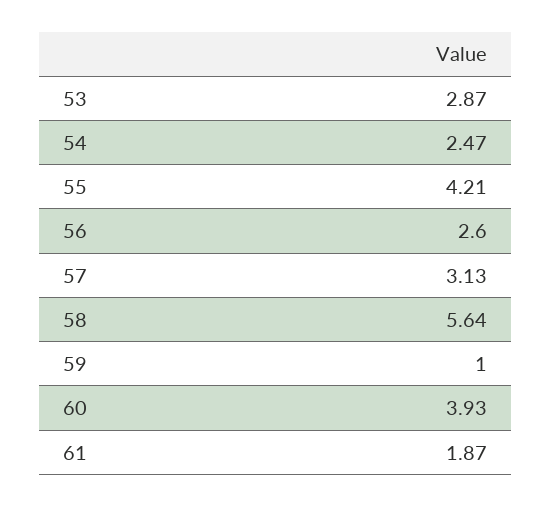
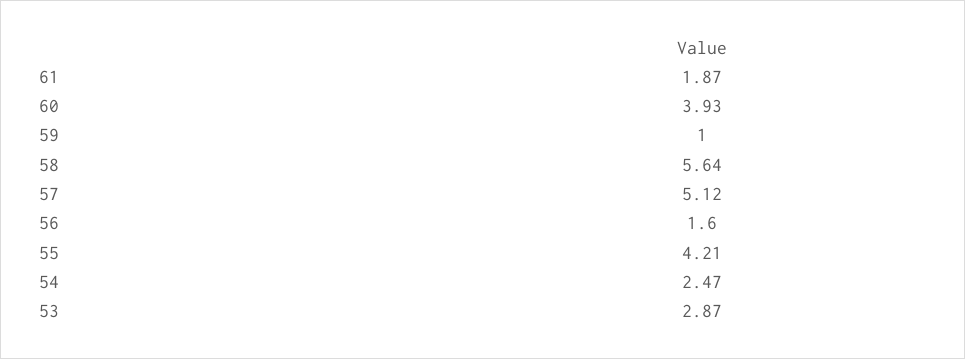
  {
    "53": 2.87,
    "54": 2.47,
    "55": 4.21,
-   "56": 2.6,
+   "56": 1.6,
-   "57": 3.13,
+   "57": 5.12,
    "58": 5.64,
    "59": 1,
    "60": 3.93,
    "61": 1.87
  }

